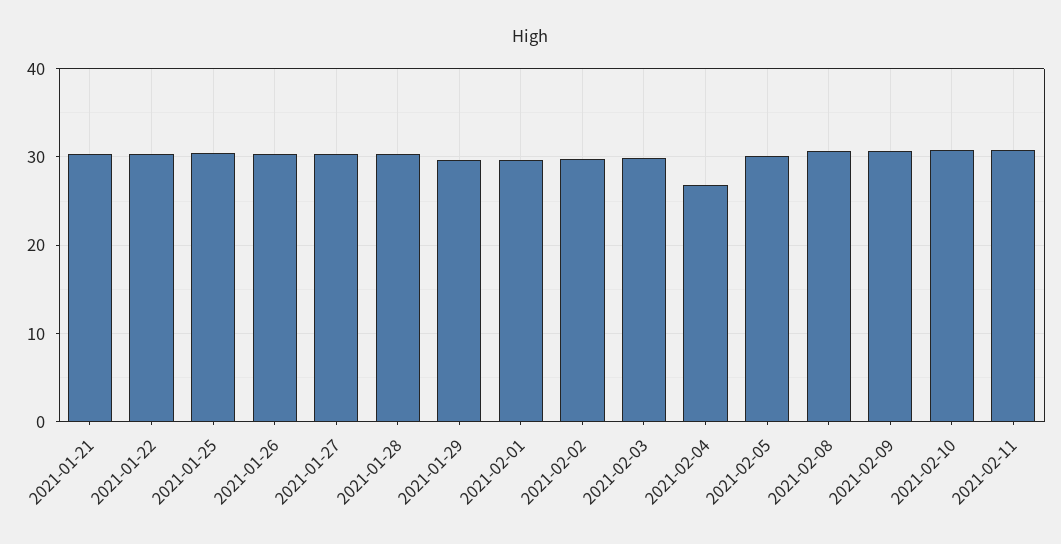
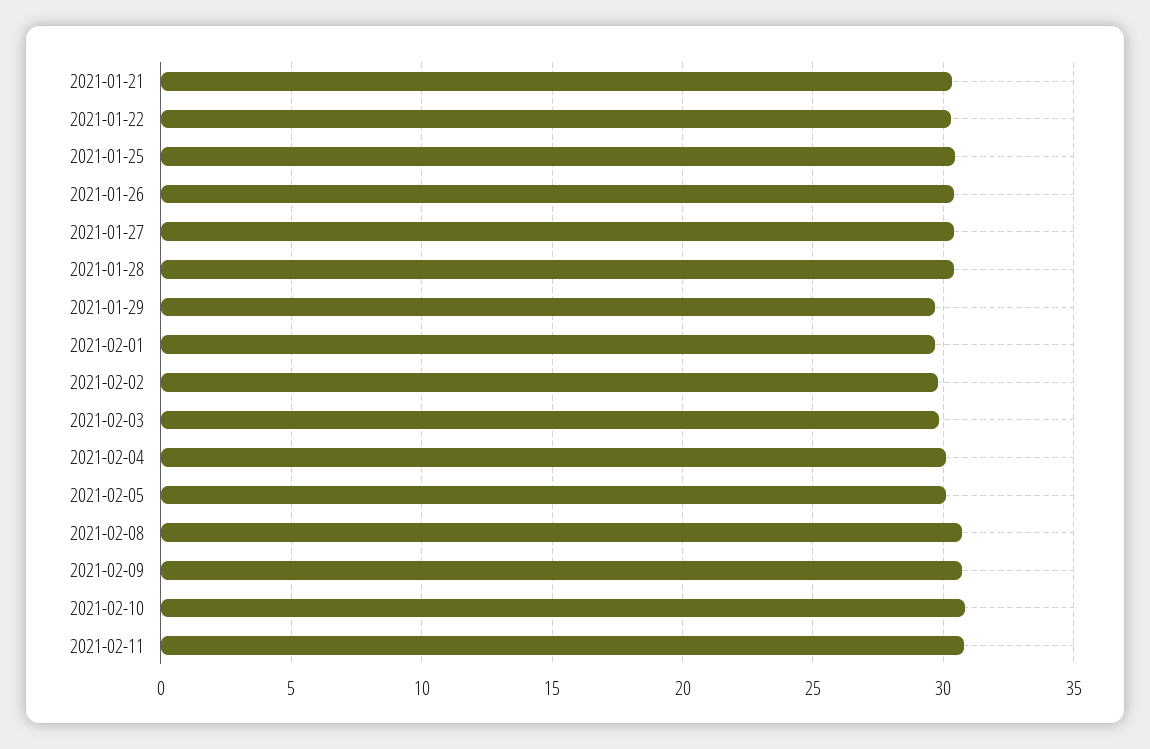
  {
    "2021-01-21": 30.5,
    "2021-01-22": 30.5,
    "2021-01-25": 30.5,
    "2021-01-26": 30.5,
    "2021-01-27": 30.5,
    "2021-01-28": 30.5,
    "2021-01-29": 29.5,
    "2021-02-01": 29.5,
    "2021-02-02": 30,
    "2021-02-03": 30,
-   "2021-02-04": 27,
+   "2021-02-04": 30,
    "2021-02-05": 30,
    "2021-02-08": 30.5,
    "2021-02-09": 30.5,
    "2021-02-10": 31,
    "2021-02-11": 31
  }

